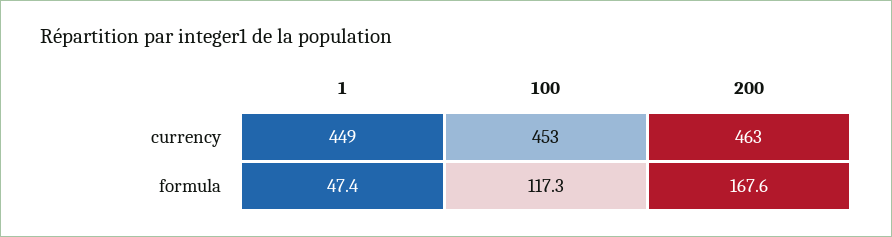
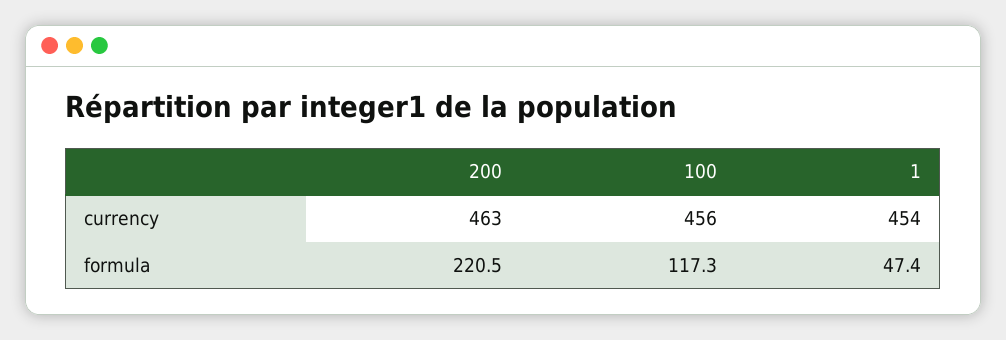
  {
    "1": {
-     "currency": 449,
+     "currency": 454,
      "formula": 47.4
    },
    "100": {
-     "currency": 453,
+     "currency": 456,
      "formula": 117.3
    },
    "200": {
      "currency": 463,
-     "formula": 167.6
+     "formula": 220.5
    }
  }

